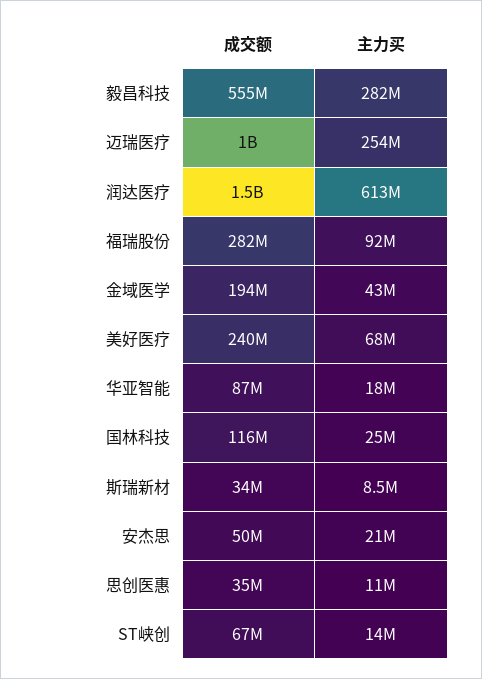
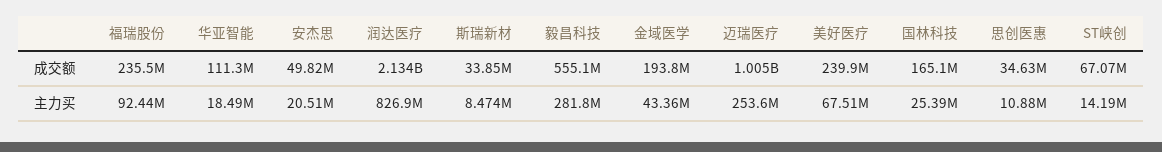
  {
    "成交额": {
      "毅昌科技": 555100000,
      "迈瑞医疗": 1005000000,
-     "润达医疗": 1500000000,
+     "润达医疗": 2134000000,
-     "福瑞股份": 282000000,
+     "福瑞股份": 235500000,
      "金域医学": 193800000,
      "美好医疗": 239900000,
-     "华亚智能": 87000000,
+     "华亚智能": 111300000,
-     "国林科技": 116000000,
+     "国林科技": 165100000,
      "斯瑞新材": 33850000,
      "安杰思": 49820000,
      "思创医惠": 34630000,
      "ST峡创": 67070000
    },
    "主力买": {
      "毅昌科技": 281800000,
      "迈瑞医疗": 253600000,
-     "润达医疗": 613000000,
+     "润达医疗": 826900000,
      "福瑞股份": 92440000,
      "金域医学": 43360000,
      "美好医疗": 67510000,
      "华亚智能": 18490000,
      "国林科技": 25390000,
      "斯瑞新材": 8474000,
      "安杰思": 20510000,
      "思创医惠": 10880000,
      "ST峡创": 14190000
    }
  }

